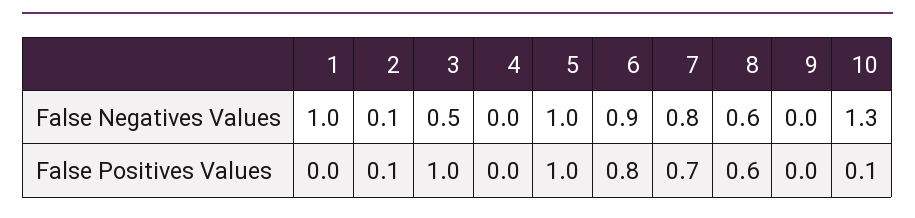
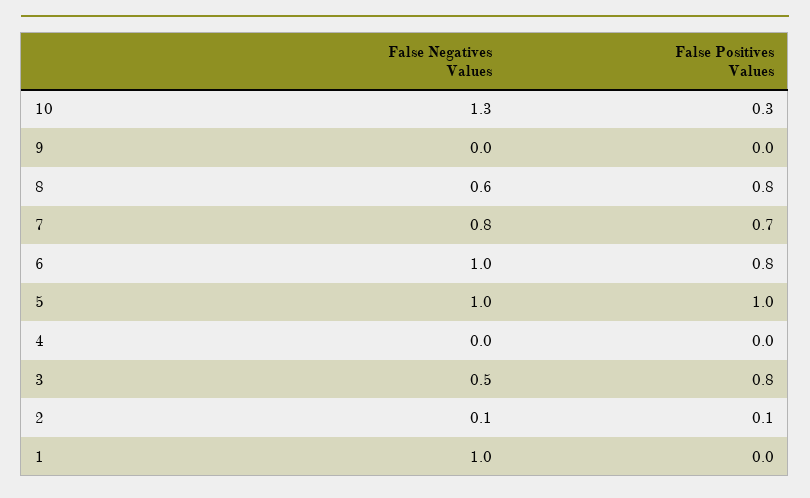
  {
    "1": {
      "False Negatives Values": 1,
      "False Positives Values": 0
    },
    "2": {
      "False Negatives Values": 0.1,
      "False Positives Values": 0.1
    },
    "3": {
      "False Negatives Values": 0.5,
-     "False Positives Values": 1
+     "False Positives Values": 0.8
    },
    "4": {
      "False Negatives Values": 0,
      "False Positives Values": 0
    },
    "5": {
      "False Negatives Values": 1,
      "False Positives Values": 1
    },
    "6": {
-     "False Negatives Values": 0.9,
+     "False Negatives Values": 1,
      "False Positives Values": 0.8
    },
    "7": {
      "False Negatives Values": 0.8,
      "False Positives Values": 0.7
    },
    "8": {
      "False Negatives Values": 0.6,
-     "False Positives Values": 0.6
+     "False Positives Values": 0.8
    },
    "9": {
      "False Negatives Values": 0,
      "False Positives Values": 0
    },
    "10": {
      "False Negatives Values": 1.3,
-     "False Positives Values": 0.1
+     "False Positives Values": 0.3
    }
  }

